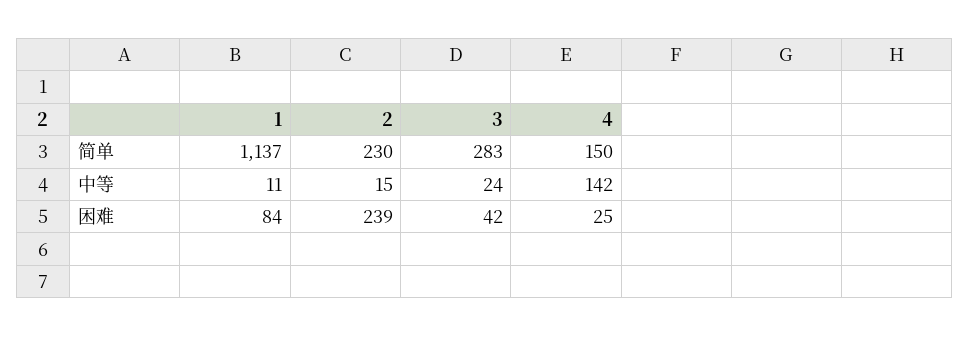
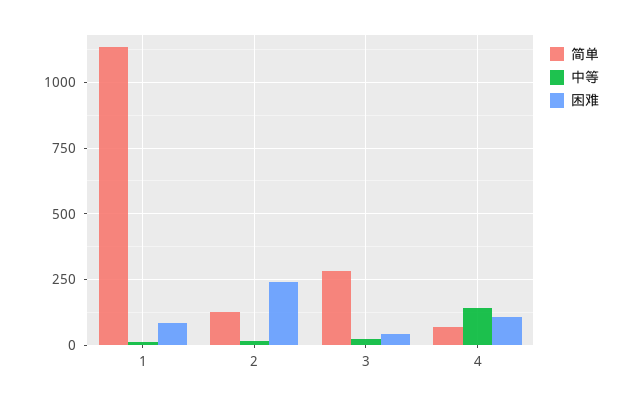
  {
    "简单": {
      "1": 1137,
-     "2": 230,
+     "2": 125,
      "3": 283,
-     "4": 150
+     "4": 75
    },
    "中等": {
      "1": 11,
      "2": 15,
      "3": 24,
      "4": 142
    },
    "困难": {
      "1": 84,
      "2": 239,
      "3": 42,
-     "4": 25
+     "4": 100
    }
  }

